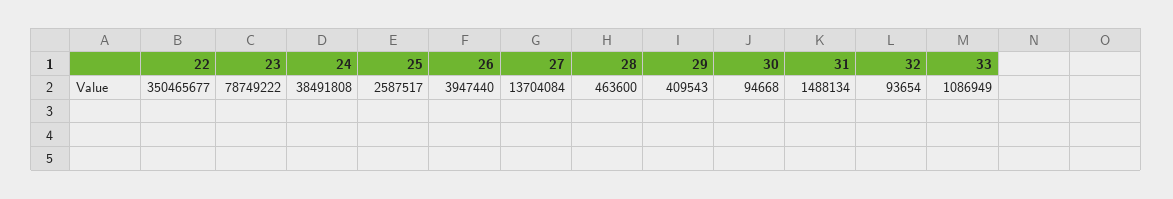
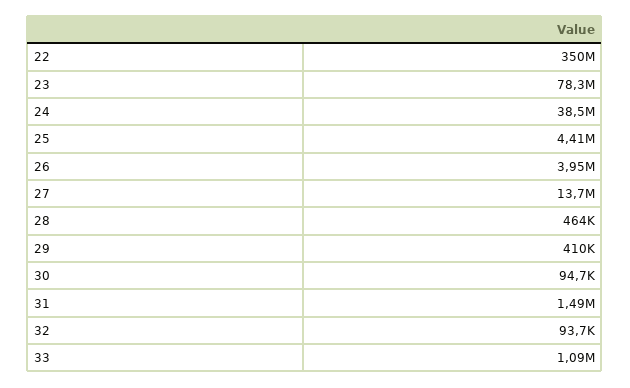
  {
    "22": 350465677,
-   "23": 78749222,
+   "23": 78300000,
    "24": 38491808,
-   "25": 2587517,
+   "25": 4410000,
    "26": 3947440,
    "27": 13704084,
    "28": 463600,
    "29": 409543,
    "30": 94668,
    "31": 1488134,
    "32": 93654,
    "33": 1086949
  }

